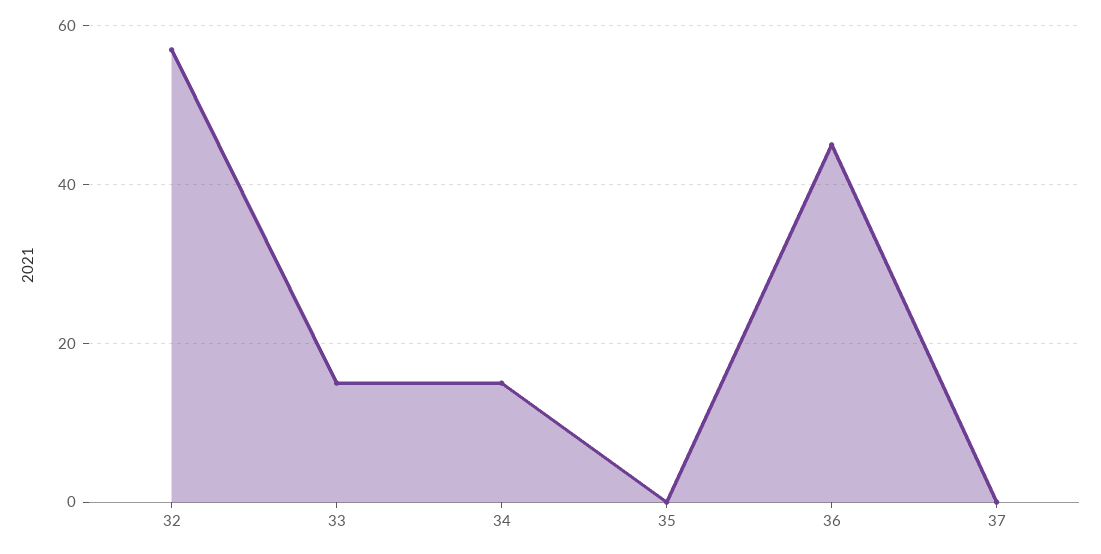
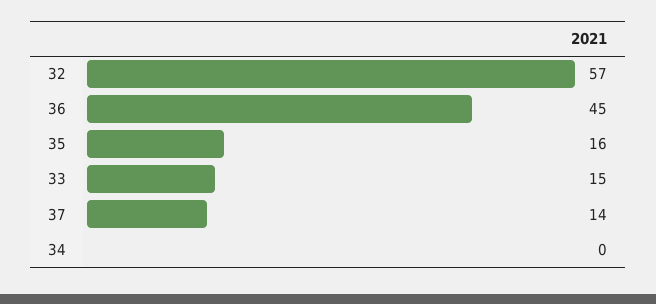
  {
    "32": 57,
    "33": 15,
-   "34": 15,
+   "34": 0,
-   "35": 0,
+   "35": 16,
    "36": 45,
-   "37": 0
+   "37": 14
  }

